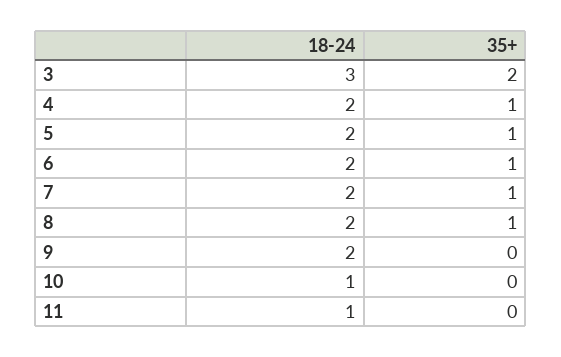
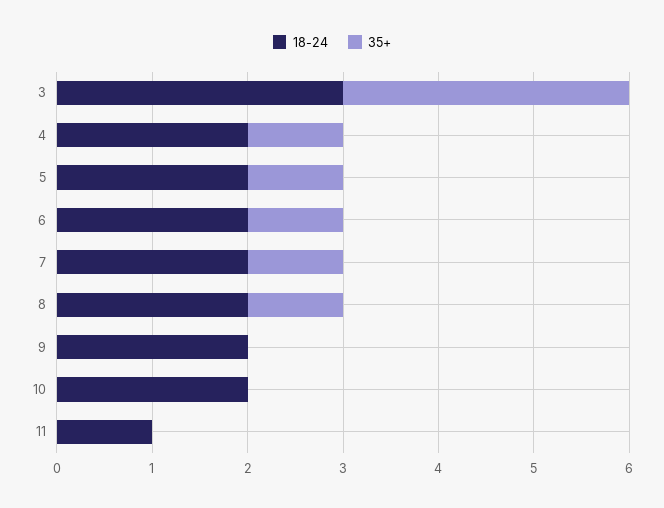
  {
    "18-24": {
      "3": 3,
      "4": 2,
      "5": 2,
      "6": 2,
      "7": 2,
      "8": 2,
      "9": 2,
-     "10": 1,
+     "10": 2,
      "11": 1
    },
    "35+": {
-     "3": 2,
+     "3": 3,
      "4": 1,
      "5": 1,
      "6": 1,
      "7": 1,
      "8": 1,
      "9": 0,
      "10": 0,
      "11": 0
    }
  }

